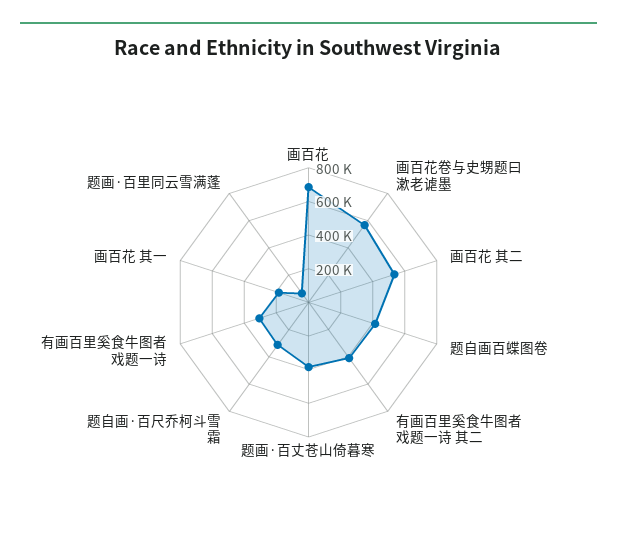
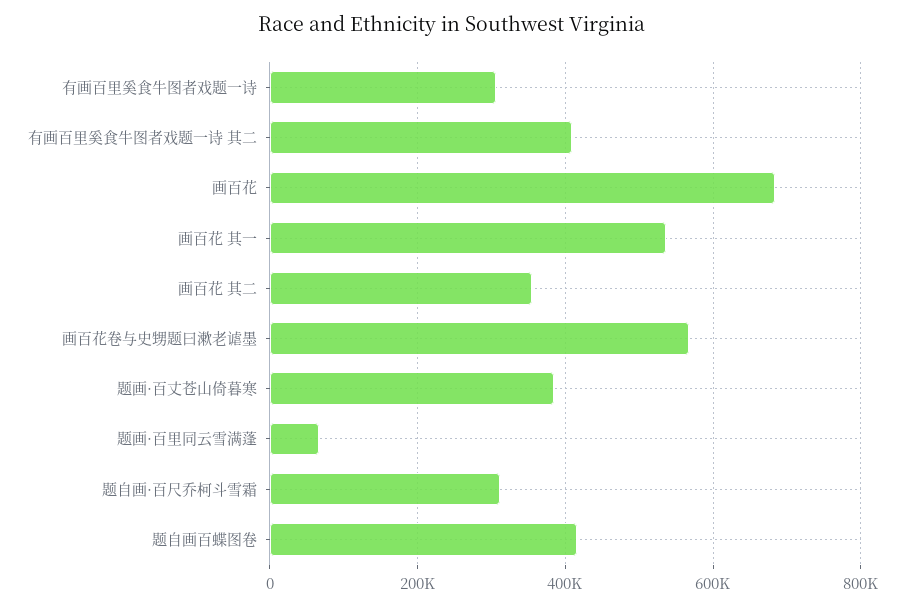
  {
    "画百花": 680000,
    "画百花卷与史甥题曰漱老谑墨": 560000,
-   "画百花 其二": 550000,
+   "画百花 其二": 360000,
    "题自画百蝶图卷": 420000,
    "有画百里奚食牛图者戏题一诗 其二": 400000,
    "题画·百丈苍山倚暮寒": 380000,
    "题自画·百尺乔柯斗雪霜": 320000,
    "有画百里奚食牛图者戏题一诗": 300000,
-   "画百花 其一": 200000,
+   "画百花 其一": 540000,
    "题画·百里同云雪满蓬": 60000
  }

